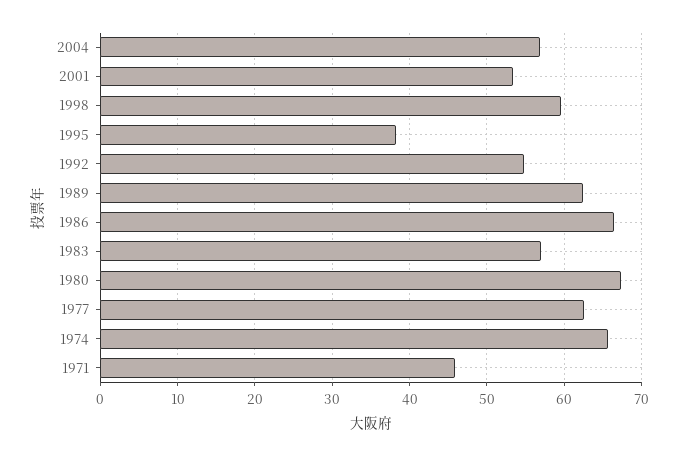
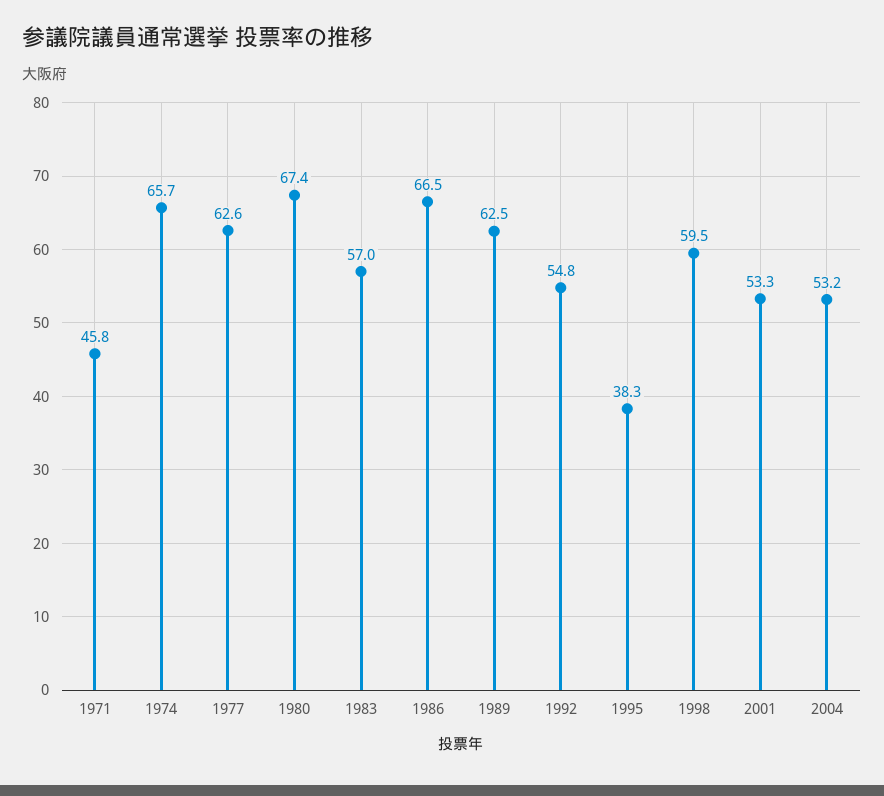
  {
-   "2004": 57,
+   "2004": 53.2,
    "2001": 53.3,
    "1998": 59.5,
    "1995": 38.3,
    "1992": 54.8,
    "1989": 62.5,
    "1986": 66.5,
    "1983": 57,
    "1980": 67.4,
    "1977": 62.6,
    "1974": 65.7,
    "1971": 45.8
  }

